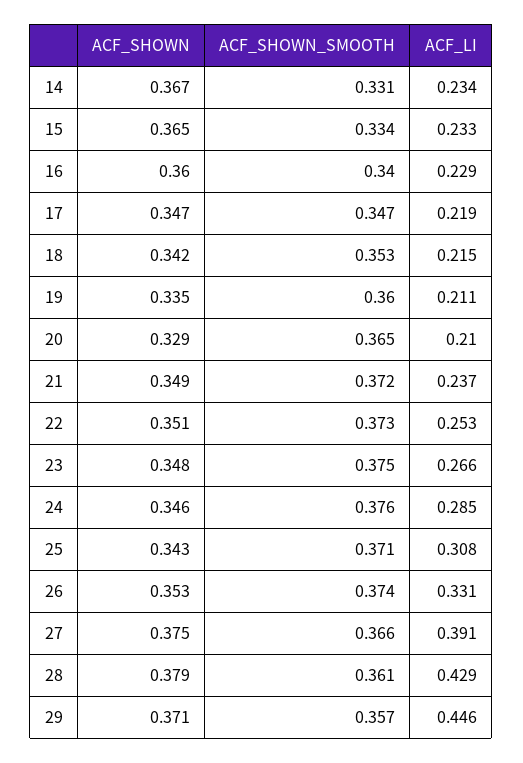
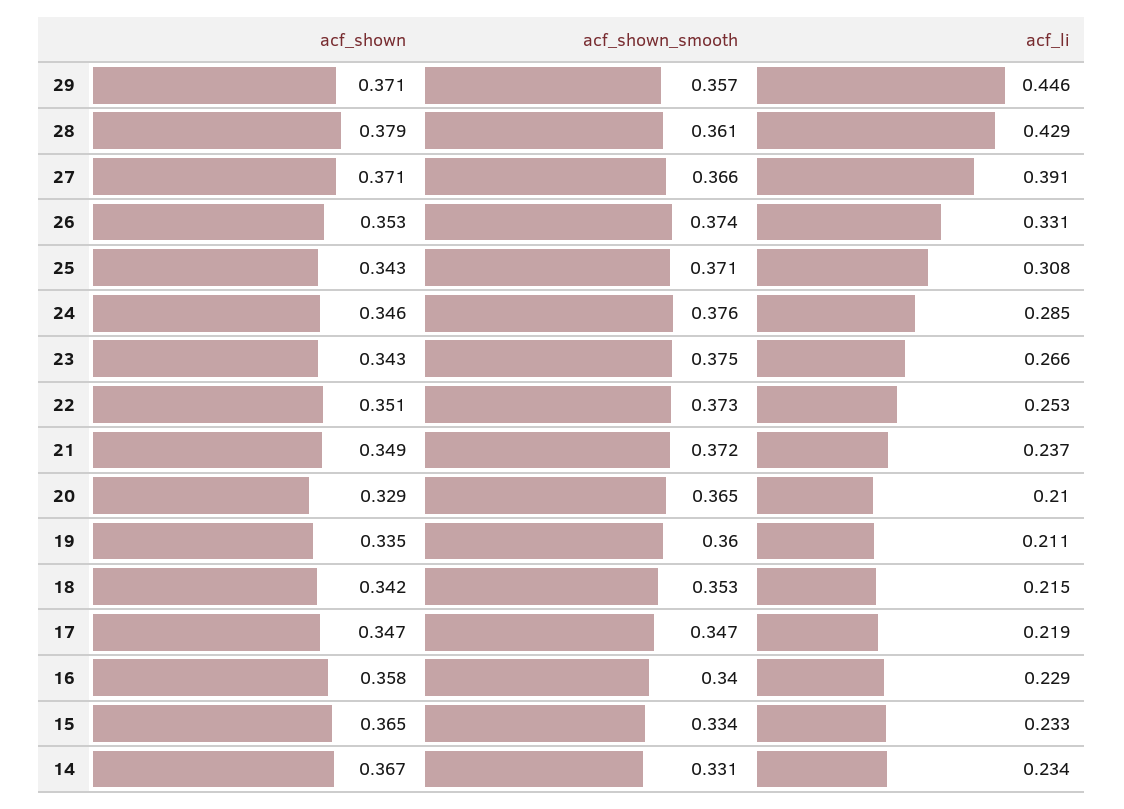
  {
    "ACF_SHOWN": {
      "14": 0.367,
      "15": 0.365,
-     "16": 0.36,
+     "16": 0.358,
      "17": 0.347,
      "18": 0.342,
      "19": 0.335,
      "20": 0.329,
      "21": 0.349,
      "22": 0.351,
-     "23": 0.348,
+     "23": 0.343,
      "24": 0.346,
      "25": 0.343,
      "26": 0.353,
-     "27": 0.375,
+     "27": 0.371,
      "28": 0.379,
      "29": 0.371
    },
    "ACF_SHOWN_SMOOTH": {
      "14": 0.331,
      "15": 0.334,
      "16": 0.34,
      "17": 0.347,
      "18": 0.353,
      "19": 0.36,
      "20": 0.365,
      "21": 0.372,
      "22": 0.373,
      "23": 0.375,
      "24": 0.376,
      "25": 0.371,
      "26": 0.374,
      "27": 0.366,
      "28": 0.361,
      "29": 0.357
    },
    "ACF_LI": {
      "14": 0.234,
      "15": 0.233,
      "16": 0.229,
      "17": 0.219,
      "18": 0.215,
      "19": 0.211,
      "20": 0.21,
      "21": 0.237,
      "22": 0.253,
      "23": 0.266,
      "24": 0.285,
      "25": 0.308,
      "26": 0.331,
      "27": 0.391,
      "28": 0.429,
      "29": 0.446
    }
  }

